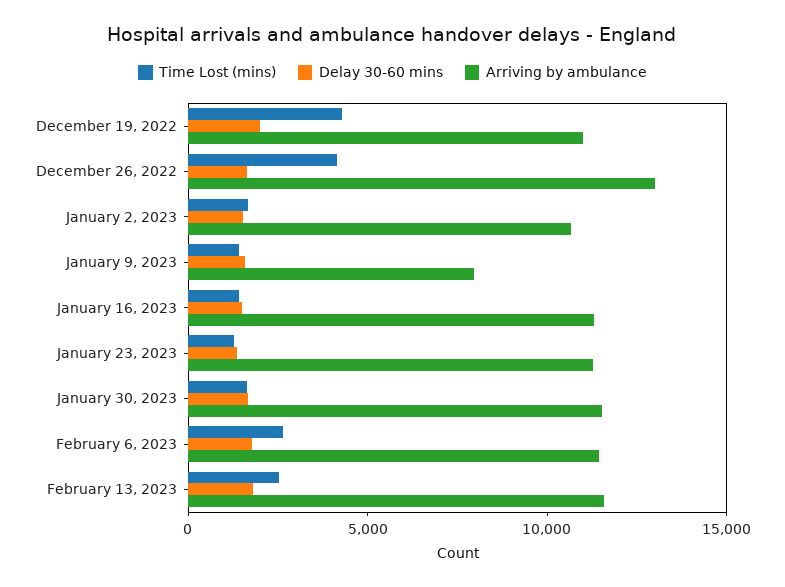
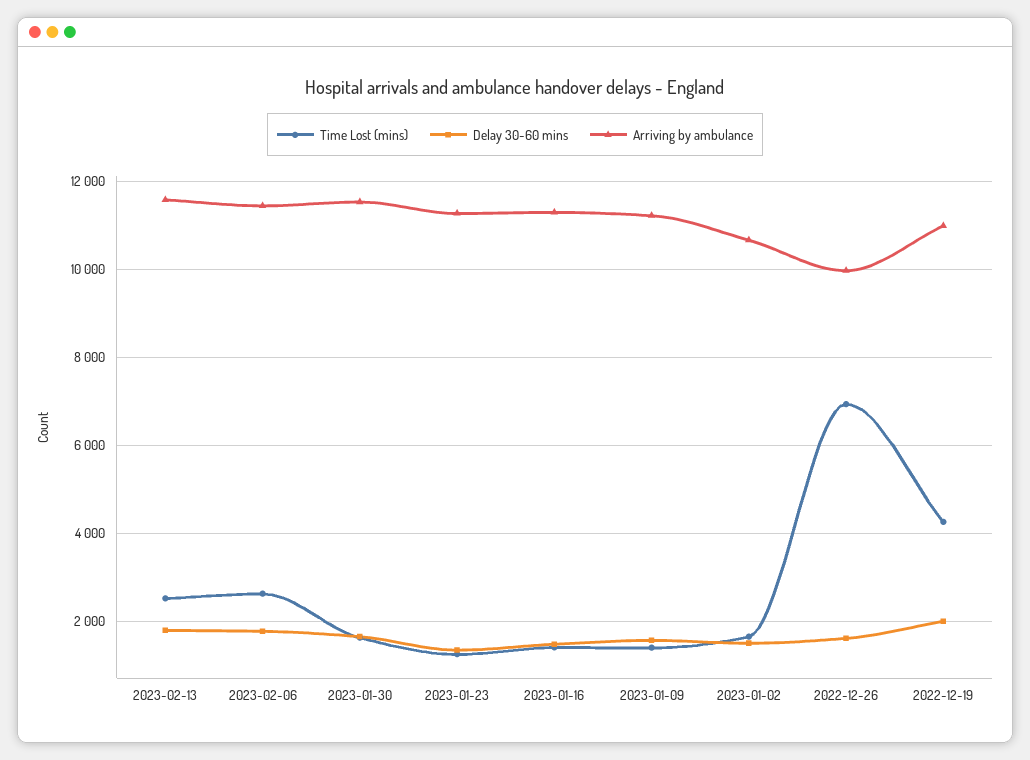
  {
    "Time Lost (mins)": {
      "December 19, 2022": 4200,
-     "December 26, 2022": 4000,
+     "December 26, 2022": 7000,
      "January 2, 2023": 1600,
      "January 9, 2023": 1400,
      "January 16, 2023": 1400,
      "January 23, 2023": 1200,
      "January 30, 2023": 1600,
      "February 6, 2023": 2600,
      "February 13, 2023": 2600
    },
    "Delay 30-60 mins": {
      "December 19, 2022": 2000,
      "December 26, 2022": 1600,
      "January 2, 2023": 1600,
      "January 9, 2023": 1600,
      "January 16, 2023": 1400,
      "January 23, 2023": 1400,
      "January 30, 2023": 1600,
      "February 6, 2023": 1800,
      "February 13, 2023": 1800
    },
    "Arriving by ambulance": {
      "December 19, 2022": 11000,
-     "December 26, 2022": 13000,
+     "December 26, 2022": 10000,
      "January 2, 2023": 10600,
-     "January 9, 2023": 8000,
+     "January 9, 2023": 11200,
      "January 16, 2023": 11200,
      "January 23, 2023": 11200,
      "January 30, 2023": 11600,
      "February 6, 2023": 11400,
      "February 13, 2023": 11600
    }
  }

